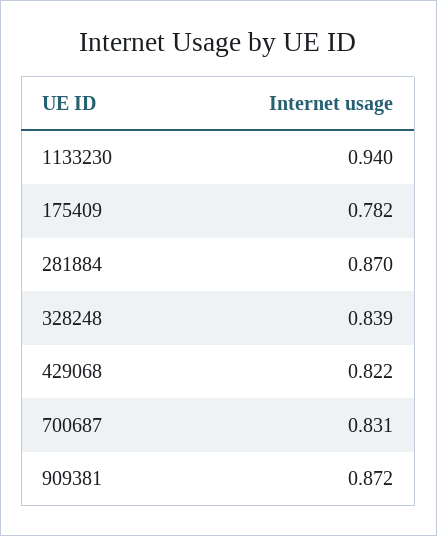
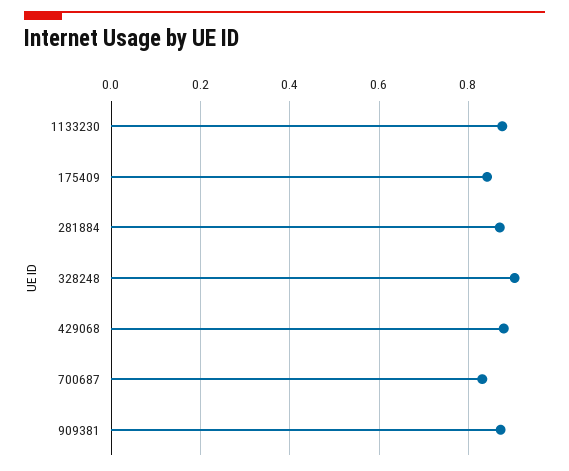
  {
-   "1133230": 0.94,
+   "1133230": 0.88,
-   "175409": 0.782,
+   "175409": 0.84,
    "281884": 0.87,
-   "328248": 0.839,
+   "328248": 0.9,
-   "429068": 0.822,
+   "429068": 0.88,
    "700687": 0.831,
    "909381": 0.872
  }

